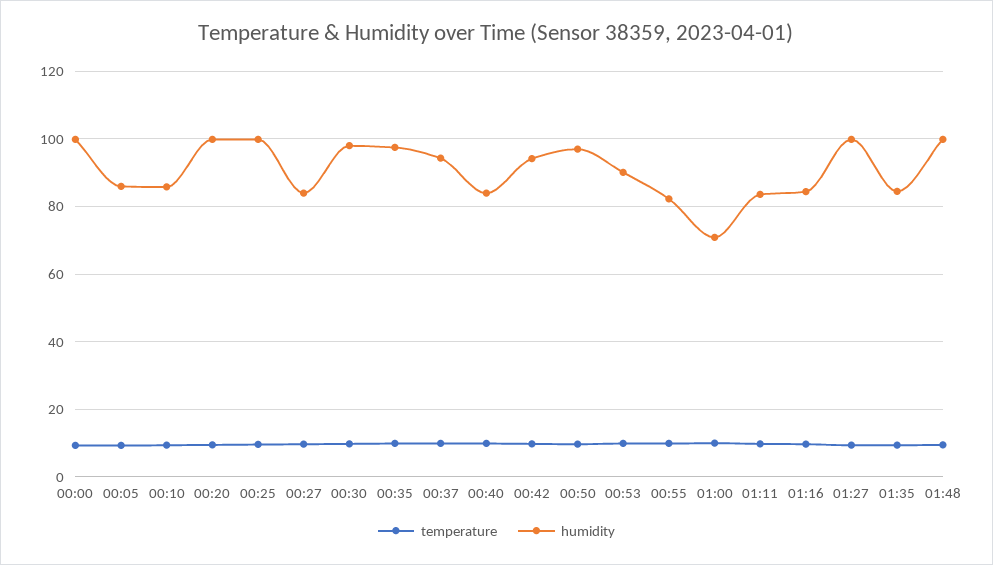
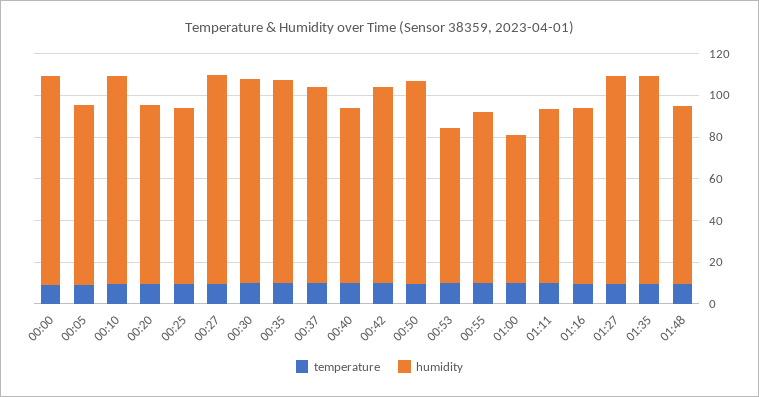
  {
    "temperature": {
      "00:00": 10,
      "00:05": 10,
      "00:10": 10,
      "00:20": 10,
      "00:25": 10,
      "00:27": 10,
      "00:30": 10,
      "00:35": 10,
      "00:37": 10,
      "00:40": 10,
      "00:42": 10,
      "00:50": 10,
      "00:53": 10,
      "00:55": 10,
      "01:00": 10,
      "01:11": 10,
      "01:16": 10,
      "01:27": 10,
      "01:35": 10,
      "01:48": 10
    },
    "humidity": {
      "00:00": 100,
      "00:05": 86,
-     "00:10": 86,
+     "00:10": 100,
-     "00:20": 100,
+     "00:20": 85,
-     "00:25": 100,
+     "00:25": 85,
-     "00:27": 84,
+     "00:27": 100,
      "00:30": 98,
      "00:35": 98,
      "00:37": 94,
      "00:40": 84,
      "00:42": 94,
      "00:50": 98,
-     "00:53": 90,
+     "00:53": 75,
      "00:55": 82,
      "01:00": 70,
      "01:11": 84,
      "01:16": 84,
      "01:27": 100,
-     "01:35": 84,
+     "01:35": 100,
-     "01:48": 100
+     "01:48": 85
    }
  }

